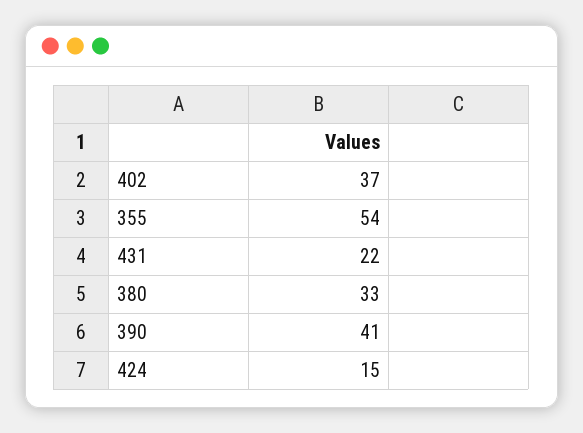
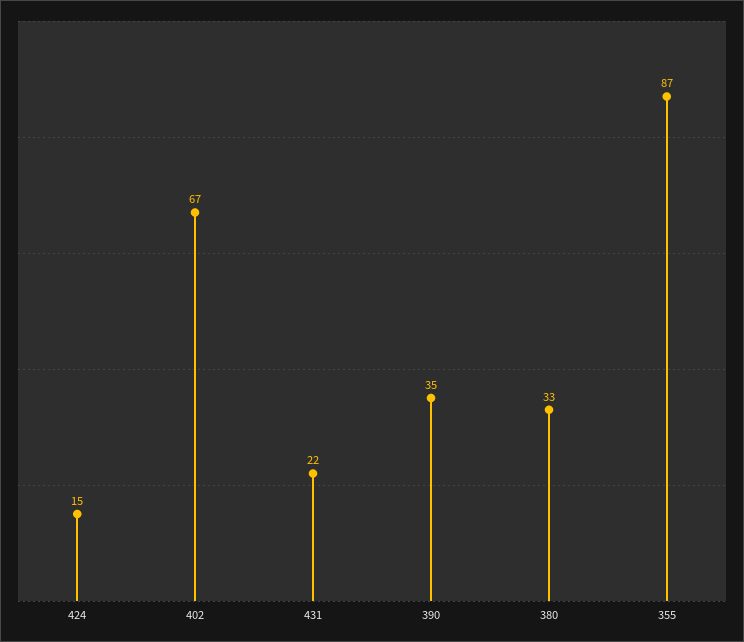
  {
-   "402": 37,
+   "402": 67,
-   "355": 54,
+   "355": 87,
    "431": 22,
    "380": 33,
-   "390": 41,
+   "390": 35,
    "424": 15
  }

